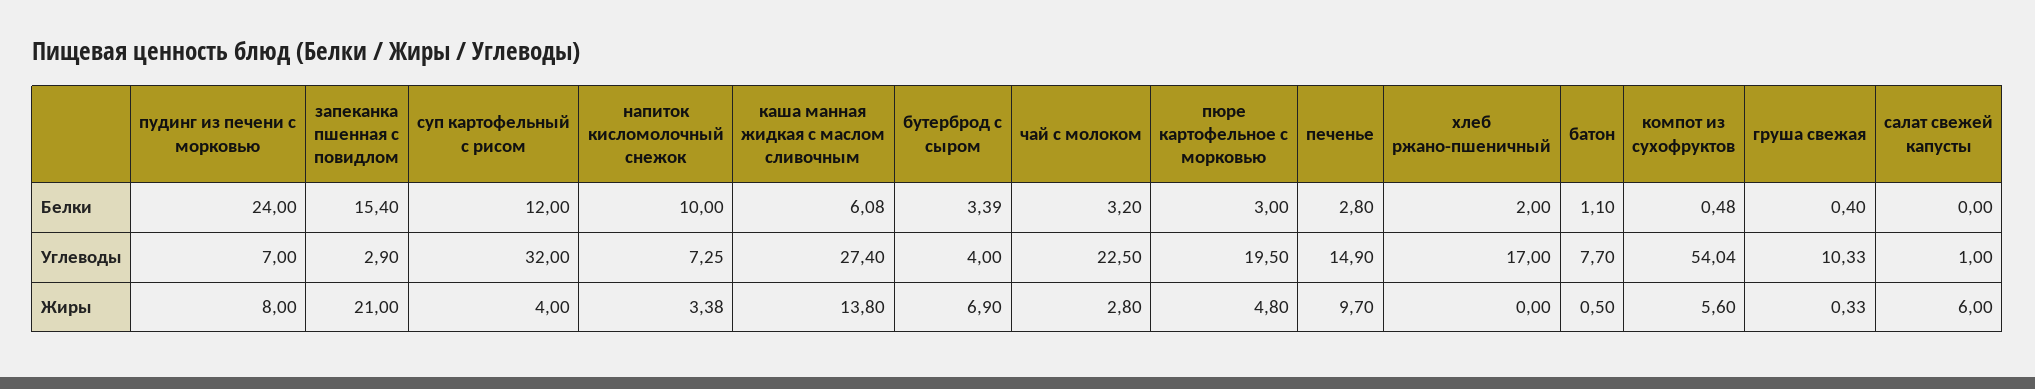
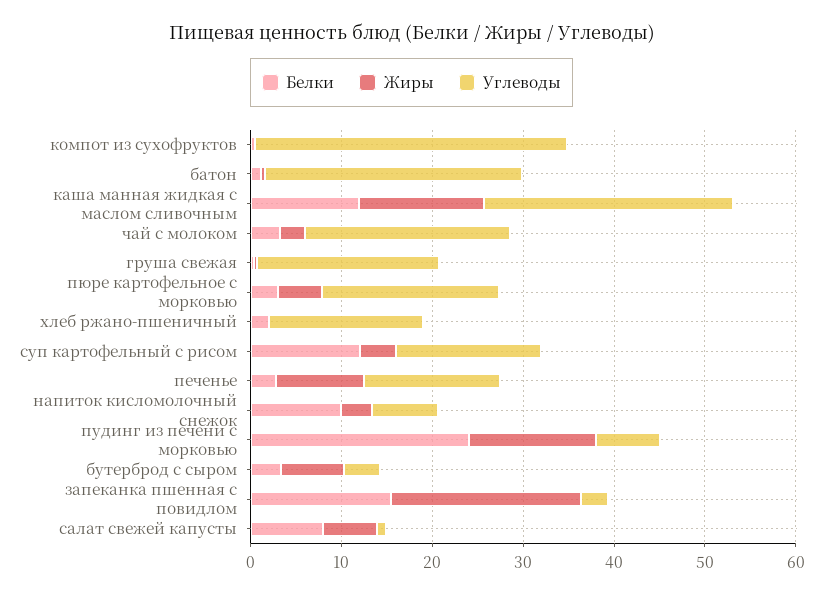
  {
    "Белки": {
      "пудинг из печени с морковью": 24,
      "запеканка пшенная с повидлом": 15.4,
      "суп картофельный с рисом": 12,
      "напиток кисломолочный снежок": 10,
-     "каша манная жидкая с маслом сливочным": 6.08,
+     "каша манная жидкая с маслом сливочным": 12,
      "бутерброд с сыром": 3.39,
      "чай с молоком": 3.2,
      "пюре картофельное с морковью": 3,
      "печенье": 2.8,
      "хлеб ржано-пшеничный": 2,
      "батон": 1.1,
      "компот из сухофруктов": 0.48,
      "груша свежая": 0.4,
-     "салат свежей капусты": 0
+     "салат свежей капусты": 8
    },
    "Углеводы": {
      "пудинг из печени с морковью": 7,
      "запеканка пшенная с повидлом": 2.9,
-     "суп картофельный с рисом": 32,
+     "суп картофельный с рисом": 16,
      "напиток кисломолочный снежок": 7.25,
      "каша манная жидкая с маслом сливочным": 27.4,
      "бутерброд с сыром": 4,
      "чай с молоком": 22.5,
      "пюре картофельное с морковью": 19.5,
      "печенье": 14.9,
      "хлеб ржано-пшеничный": 17,
-     "батон": 7.7,
+     "батон": 28,
-     "компот из сухофруктов": 54.04,
+     "компот из сухофруктов": 34,
-     "груша свежая": 10.33,
+     "груша свежая": 20,
      "салат свежей капусты": 1
    },
    "Жиры": {
-     "пудинг из печени с морковью": 8,
+     "пудинг из печени с морковью": 14,
      "запеканка пшенная с повидлом": 21,
      "суп картофельный с рисом": 4,
      "напиток кисломолочный снежок": 3.38,
      "каша манная жидкая с маслом сливочным": 13.8,
      "бутерброд с сыром": 6.9,
      "чай с молоком": 2.8,
      "пюре картофельное с морковью": 4.8,
      "печенье": 9.7,
      "хлеб ржано-пшеничный": 0,
      "батон": 0.5,
-     "компот из сухофруктов": 5.6,
+     "компот из сухофруктов": 0,
      "груша свежая": 0.33,
      "салат свежей капусты": 6
    }
  }

